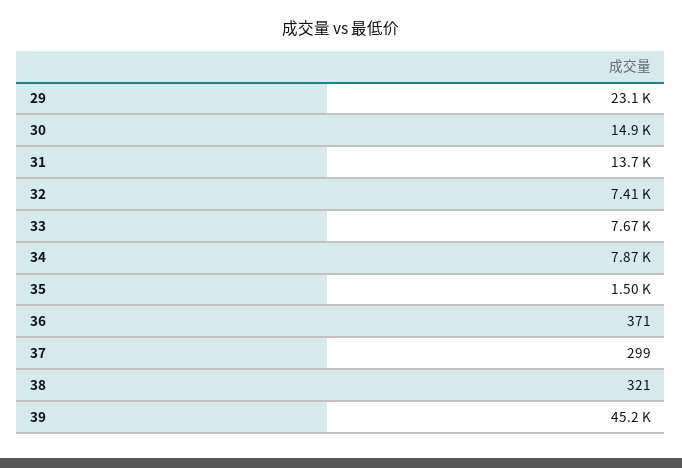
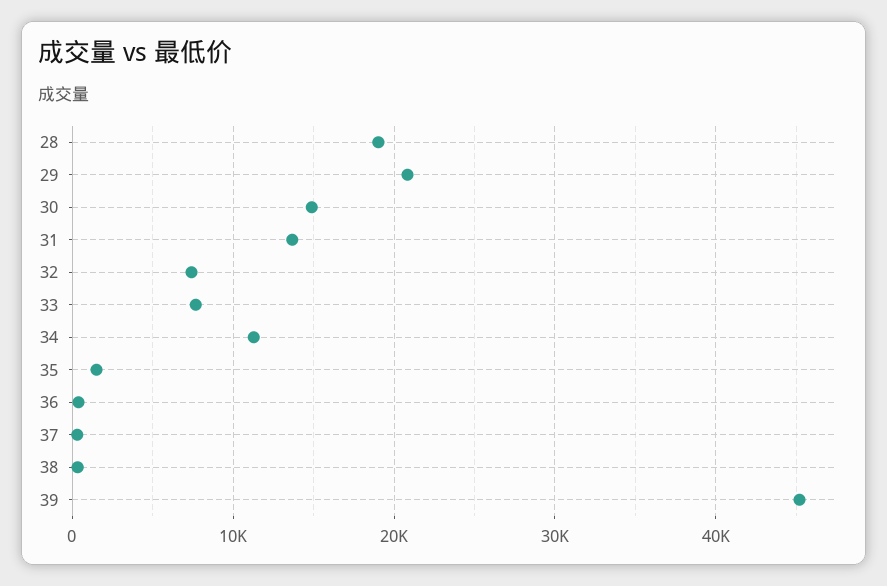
  {
-   "29": 23100,
+   "29": 21000,
    "30": 14900,
    "31": 13700,
    "32": 7410,
    "33": 7670,
-   "34": 7870,
+   "34": 11000,
    "35": 1500,
    "36": 371,
    "37": 299,
    "38": 321,
-   "39": 45200
+   "39": 45200,
+   "28": 19000
  }

